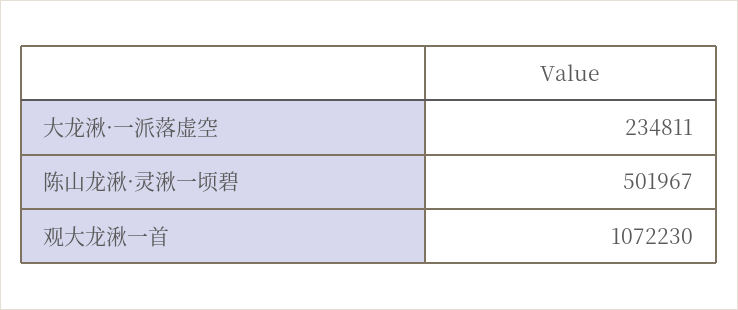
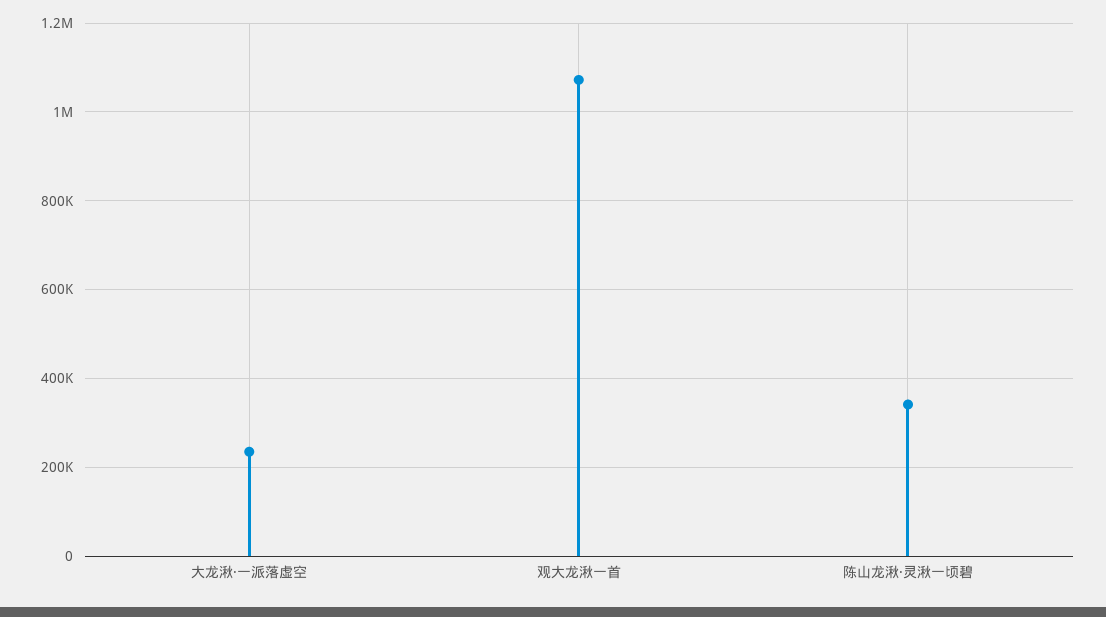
  {
    "大龙湫·一派落虚空": 234811,
-   "陈山龙湫·灵湫一顷碧": 501967,
+   "陈山龙湫·灵湫一顷碧": 340000,
    "观大龙湫一首": 1072230
  }

